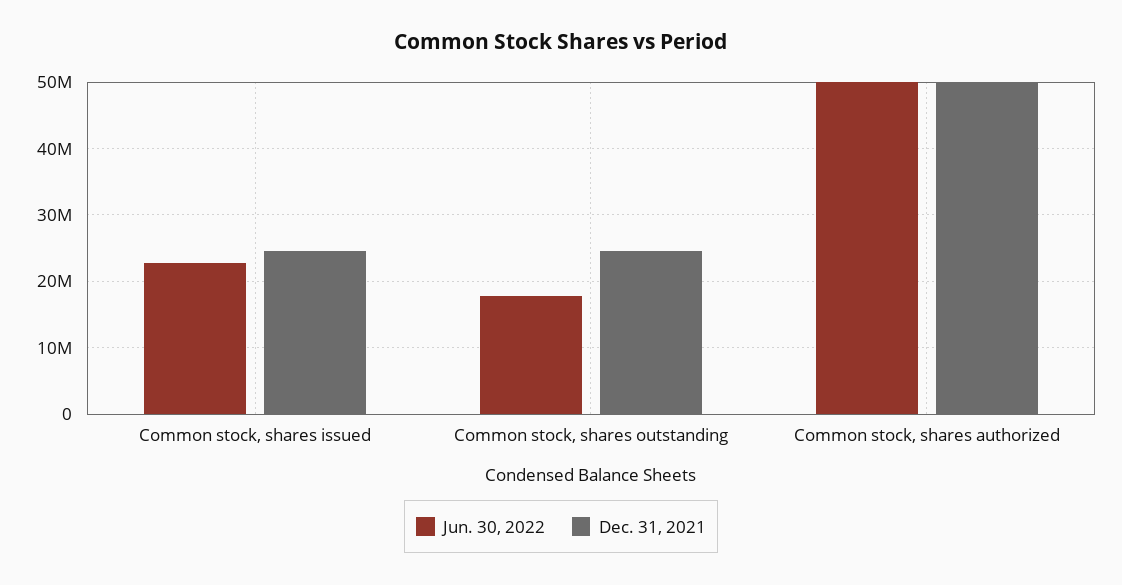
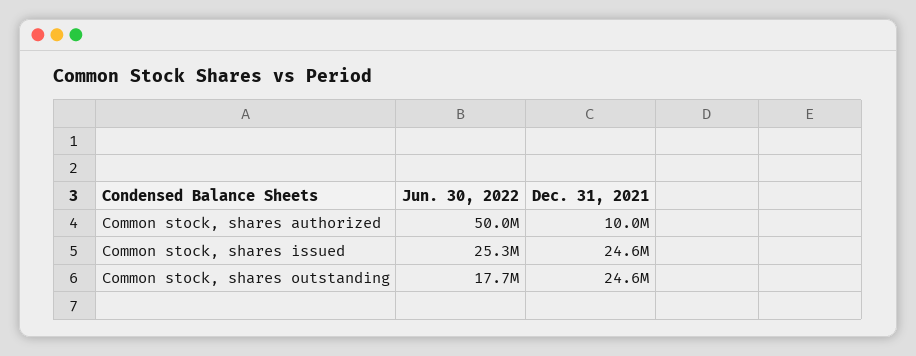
  {
    "Jun. 30, 2022": {
-     "Common stock, shares issued": 23000000,
+     "Common stock, shares issued": 25300000,
      "Common stock, shares outstanding": 17700000,
      "Common stock, shares authorized": 50000000
    },
    "Dec. 31, 2021": {
      "Common stock, shares issued": 24600000,
      "Common stock, shares outstanding": 24600000,
-     "Common stock, shares authorized": 50000000
+     "Common stock, shares authorized": 10000000
    }
  }

